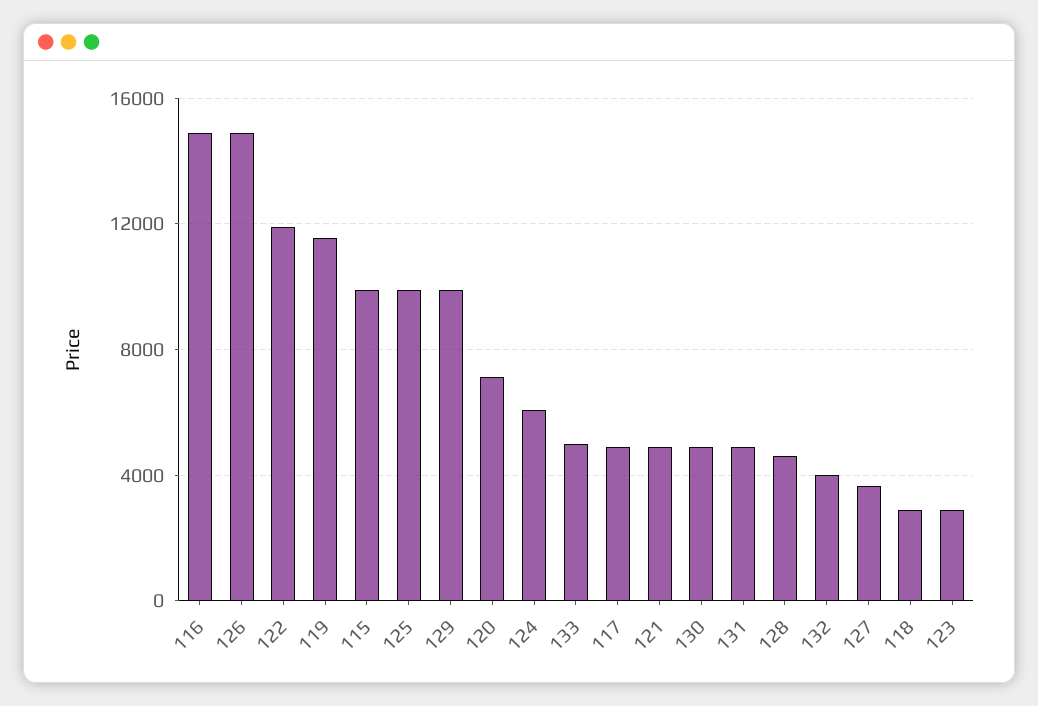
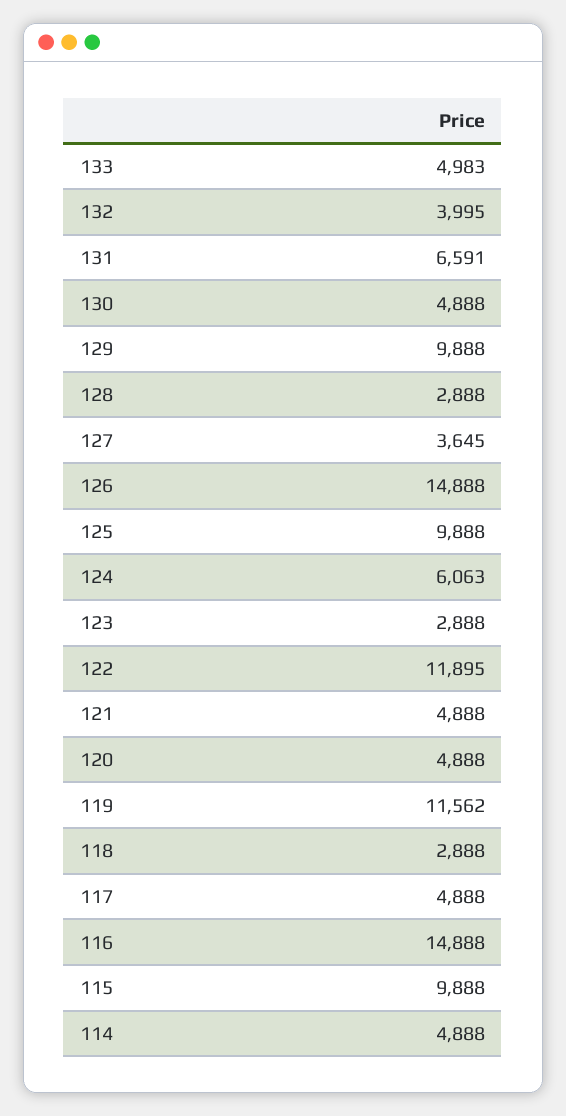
  {
    "116": 14888,
    "126": 14888,
    "122": 11895,
    "119": 11562,
    "115": 9888,
    "125": 9888,
    "129": 9888,
-   "120": 7000,
+   "120": 4888,
    "124": 6063,
    "133": 4983,
    "117": 4888,
    "121": 4888,
    "130": 4888,
-   "131": 5000,
+   "131": 6591,
-   "128": 4500,
+   "128": 2888,
    "132": 3995,
    "127": 3645,
    "118": 2888,
-   "123": 2888
+   "123": 2888,
+   "114": 4888
  }

